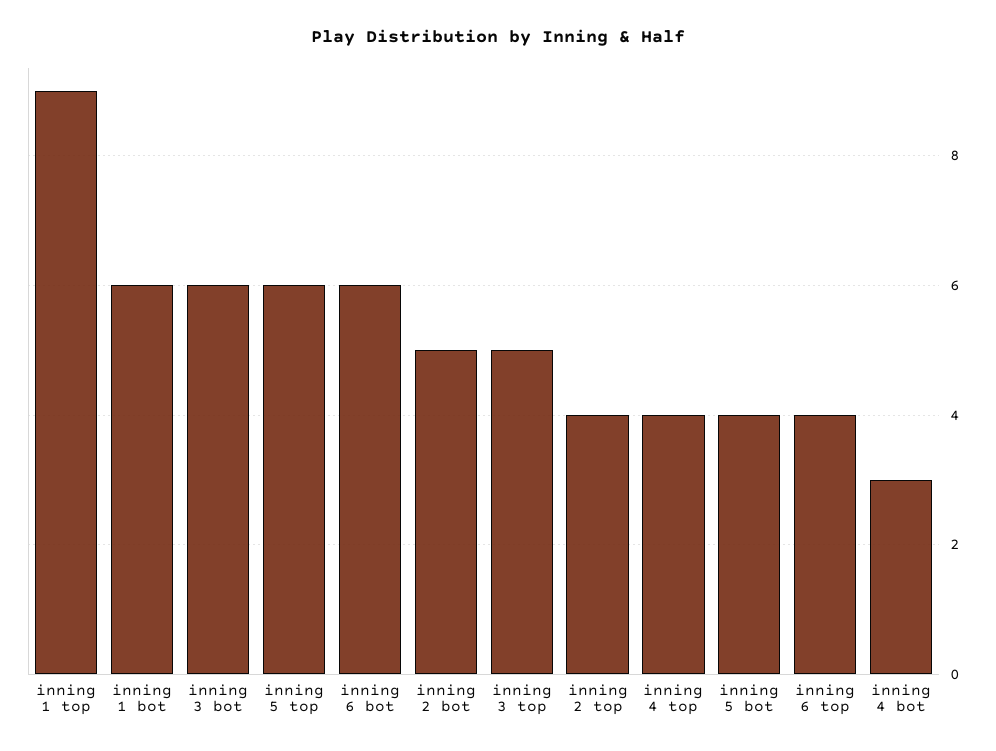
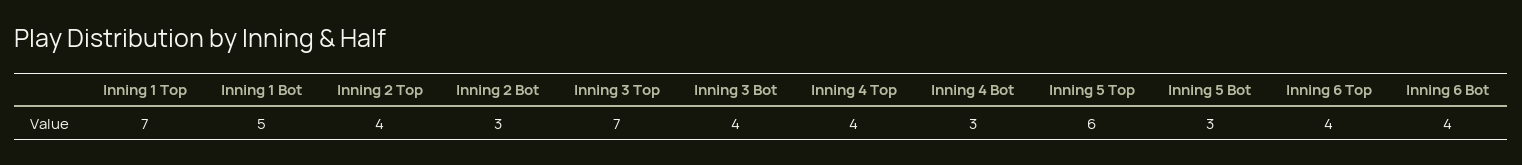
  {
-   "inning 1 top": 9,
+   "inning 1 top": 7,
-   "inning 1 bot": 6,
+   "inning 1 bot": 5,
-   "inning 3 bot": 6,
+   "inning 3 bot": 4,
    "inning 5 top": 6,
-   "inning 6 bot": 6,
+   "inning 6 bot": 4,
-   "inning 2 bot": 5,
+   "inning 2 bot": 3,
-   "inning 3 top": 5,
+   "inning 3 top": 7,
    "inning 2 top": 4,
    "inning 4 top": 4,
-   "inning 5 bot": 4,
+   "inning 5 bot": 3,
    "inning 6 top": 4,
    "inning 4 bot": 3
  }

